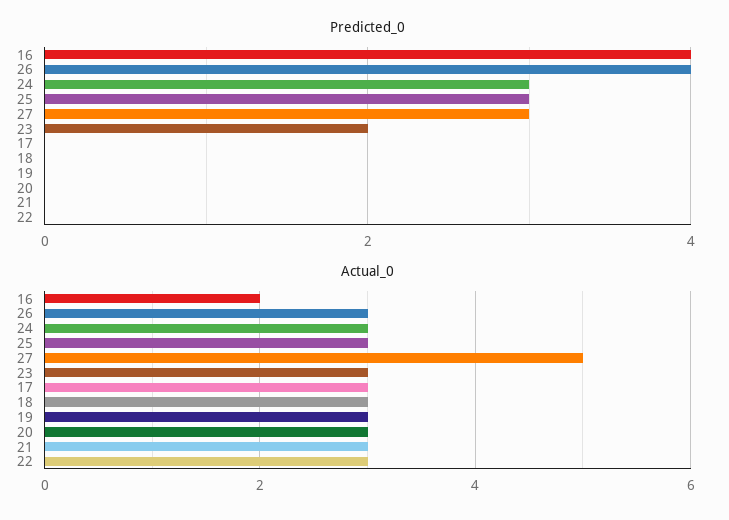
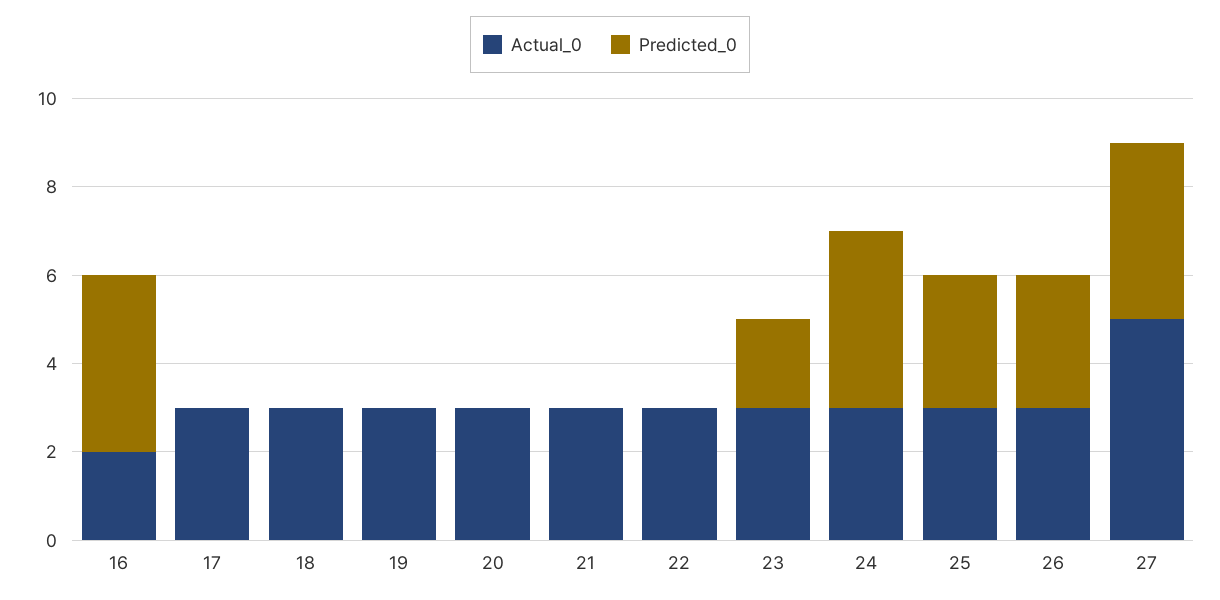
  {
    "Predicted_0": {
      "16": 4,
-     "26": 4,
+     "26": 3,
-     "24": 3,
+     "24": 4,
      "25": 3,
-     "27": 3,
+     "27": 4,
      "23": 2,
      "17": 0,
      "18": 0,
      "19": 0,
      "20": 0,
      "21": 0,
      "22": 0
    },
    "Actual_0": {
      "16": 2,
      "26": 3,
      "24": 3,
      "25": 3,
      "27": 5,
      "23": 3,
      "17": 3,
      "18": 3,
      "19": 3,
      "20": 3,
      "21": 3,
      "22": 3
    }
  }

